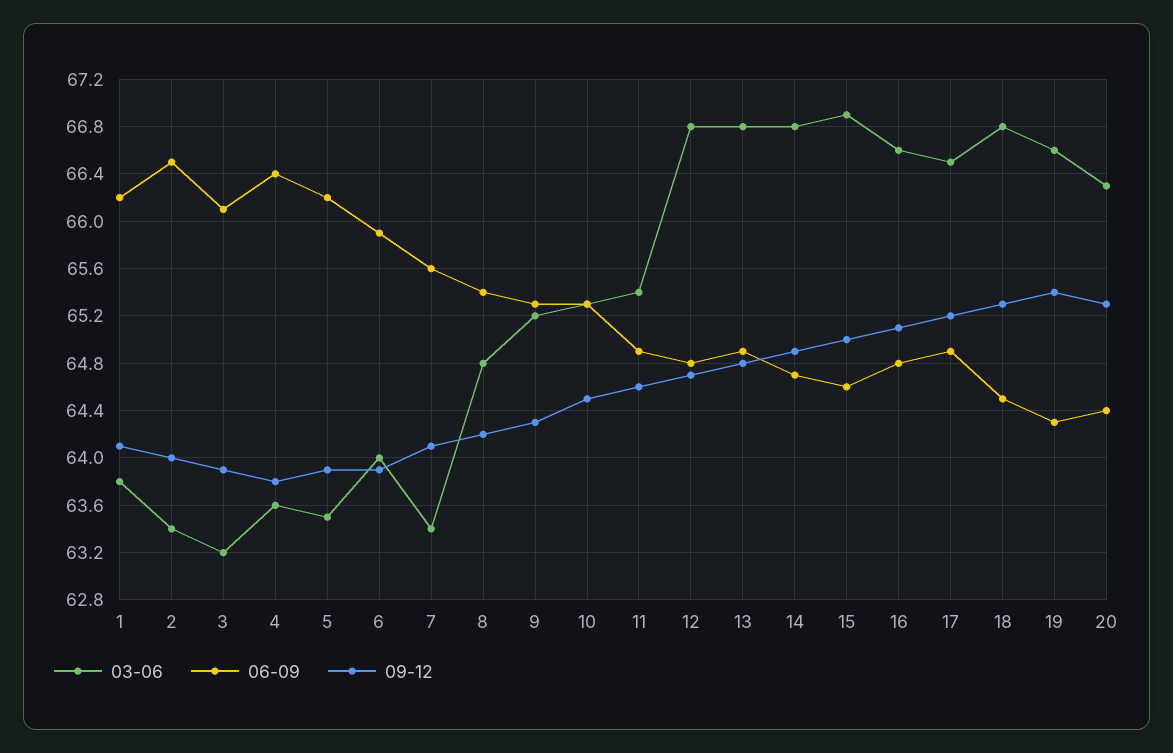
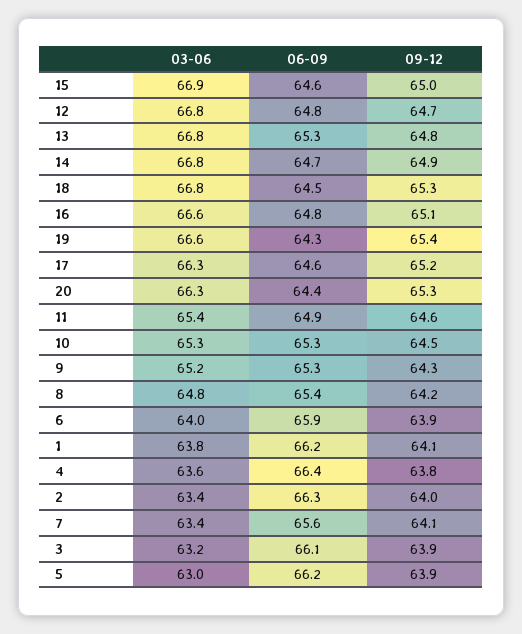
  {
    "03-06": {
      "1": 63.8,
      "2": 63.4,
      "3": 63.2,
      "4": 63.6,
-     "5": 63.5,
+     "5": 63,
      "6": 64,
      "7": 63.4,
      "8": 64.8,
      "9": 65.2,
      "10": 65.3,
      "11": 65.4,
      "12": 66.8,
      "13": 66.8,
      "14": 66.8,
      "15": 66.9,
      "16": 66.6,
-     "17": 66.5,
+     "17": 66.3,
      "18": 66.8,
      "19": 66.6,
      "20": 66.3
    },
    "06-09": {
      "1": 66.2,
-     "2": 66.5,
+     "2": 66.3,
      "3": 66.1,
      "4": 66.4,
      "5": 66.2,
      "6": 65.9,
      "7": 65.6,
      "8": 65.4,
      "9": 65.3,
      "10": 65.3,
      "11": 64.9,
      "12": 64.8,
-     "13": 64.9,
+     "13": 65.3,
      "14": 64.7,
      "15": 64.6,
      "16": 64.8,
-     "17": 64.9,
+     "17": 64.6,
      "18": 64.5,
      "19": 64.3,
      "20": 64.4
    },
    "09-12": {
      "1": 64.1,
      "2": 64,
      "3": 63.9,
      "4": 63.8,
      "5": 63.9,
      "6": 63.9,
      "7": 64.1,
      "8": 64.2,
      "9": 64.3,
      "10": 64.5,
      "11": 64.6,
      "12": 64.7,
      "13": 64.8,
      "14": 64.9,
      "15": 65,
      "16": 65.1,
      "17": 65.2,
      "18": 65.3,
      "19": 65.4,
      "20": 65.3
    }
  }

